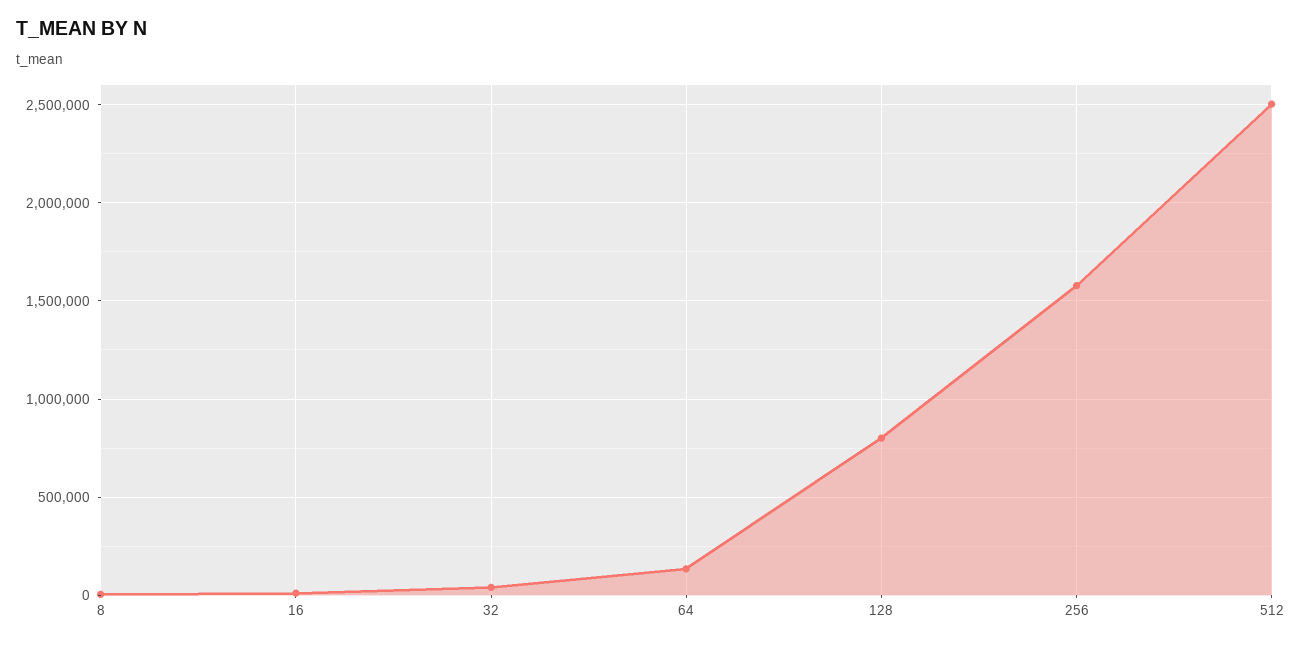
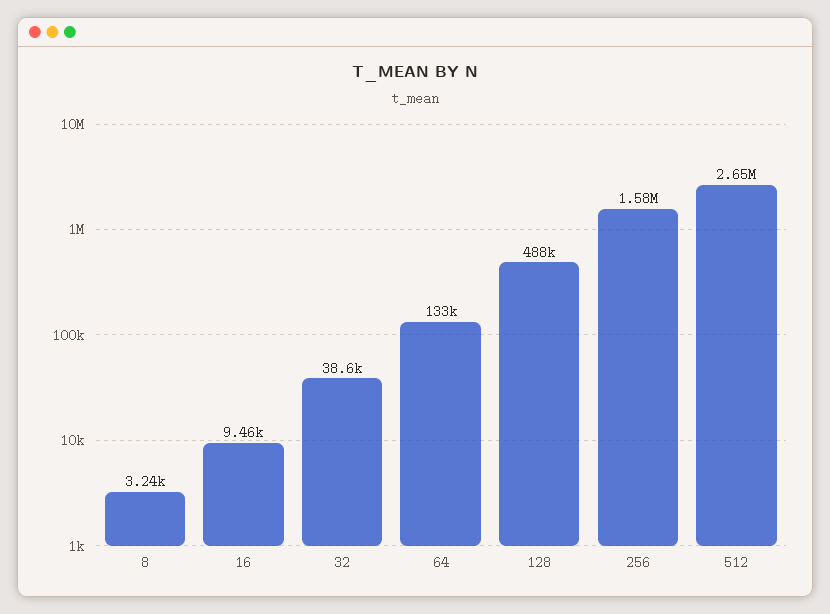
  {
    "8": 3240,
    "16": 9460,
    "32": 38600,
    "64": 133000,
-   "128": 800000,
+   "128": 488000,
    "256": 1580000,
-   "512": 2500000
+   "512": 2650000
  }

